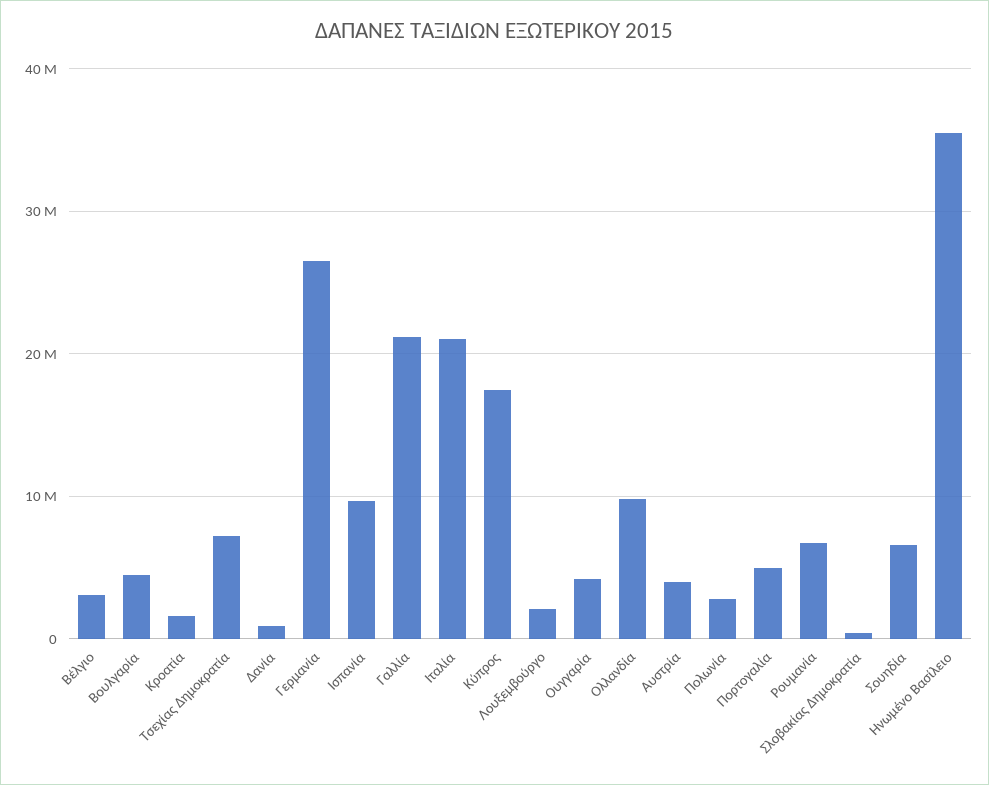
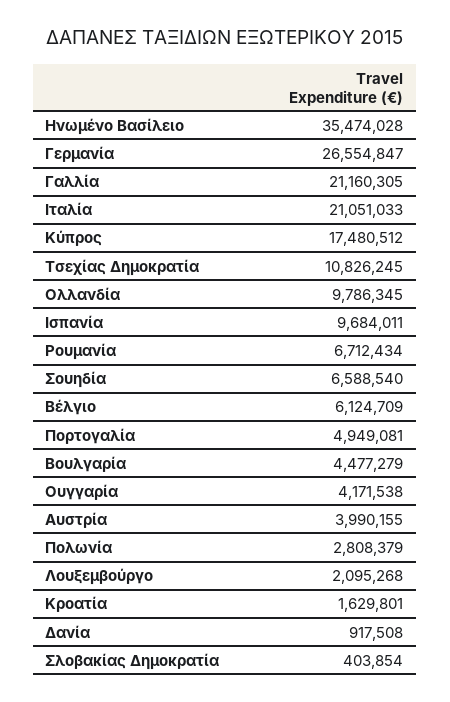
  {
-   "Βέλγιο": 3000000,
+   "Βέλγιο": 6124709,
    "Βουλγαρία": 4477279,
    "Κροατία": 1629801,
-   "Τσεχίας Δημοκρατία": 7000000,
+   "Τσεχίας Δημοκρατία": 10826245,
    "Δανία": 917508,
    "Γερμανία": 26554847,
    "Ισπανία": 9684011,
    "Γαλλία": 21160305,
    "Ιταλία": 21051033,
    "Κύπρος": 17480512,
    "Λουξεμβούργο": 2095268,
    "Ουγγαρία": 4171538,
    "Ολλανδία": 9786345,
    "Αυστρία": 3990155,
    "Πολωνία": 2808379,
    "Πορτογαλία": 4949081,
    "Ρουμανία": 6712434,
    "Σλοβακίας Δημοκρατία": 403854,
    "Σουηδία": 6588540,
    "Ηνωμένο Βασίλειο": 35474028
  }

